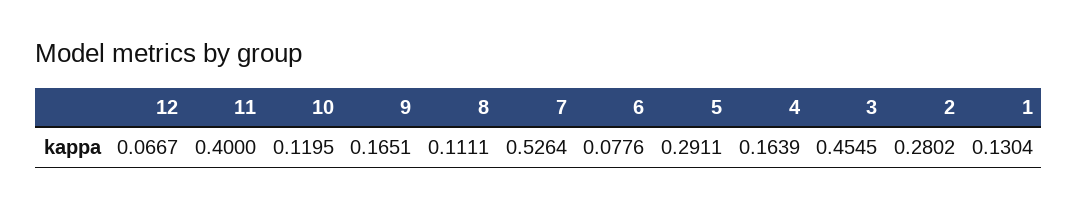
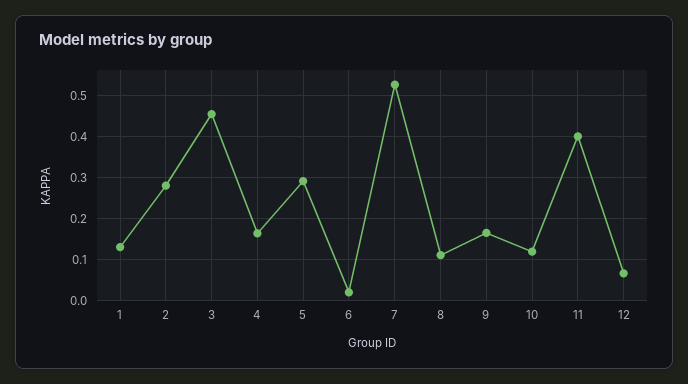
  {
    "12": 0.0667,
    "11": 0.4,
    "10": 0.1195,
    "9": 0.1651,
    "8": 0.1111,
    "7": 0.5264,
-   "6": 0.0776,
+   "6": 0.02,
    "5": 0.2911,
    "4": 0.1639,
    "3": 0.4545,
    "2": 0.2802,
    "1": 0.1304
  }

